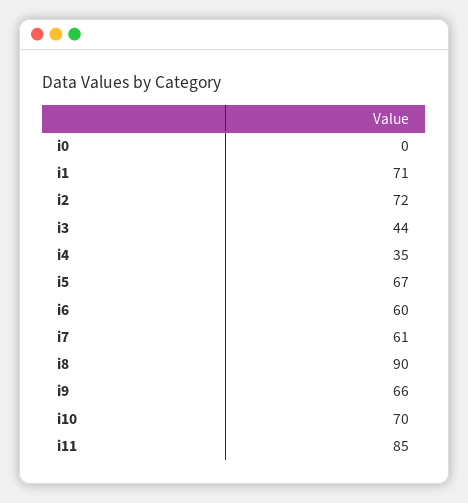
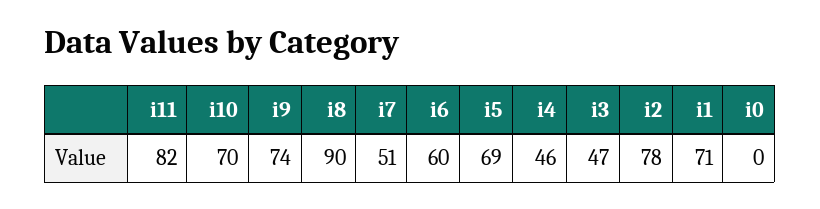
  {
    "i0": 0,
    "i1": 71,
-   "i2": 72,
+   "i2": 78,
-   "i3": 44,
+   "i3": 47,
-   "i4": 35,
+   "i4": 46,
-   "i5": 67,
+   "i5": 69,
    "i6": 60,
-   "i7": 61,
+   "i7": 51,
    "i8": 90,
-   "i9": 66,
+   "i9": 74,
    "i10": 70,
-   "i11": 85
+   "i11": 82
  }

